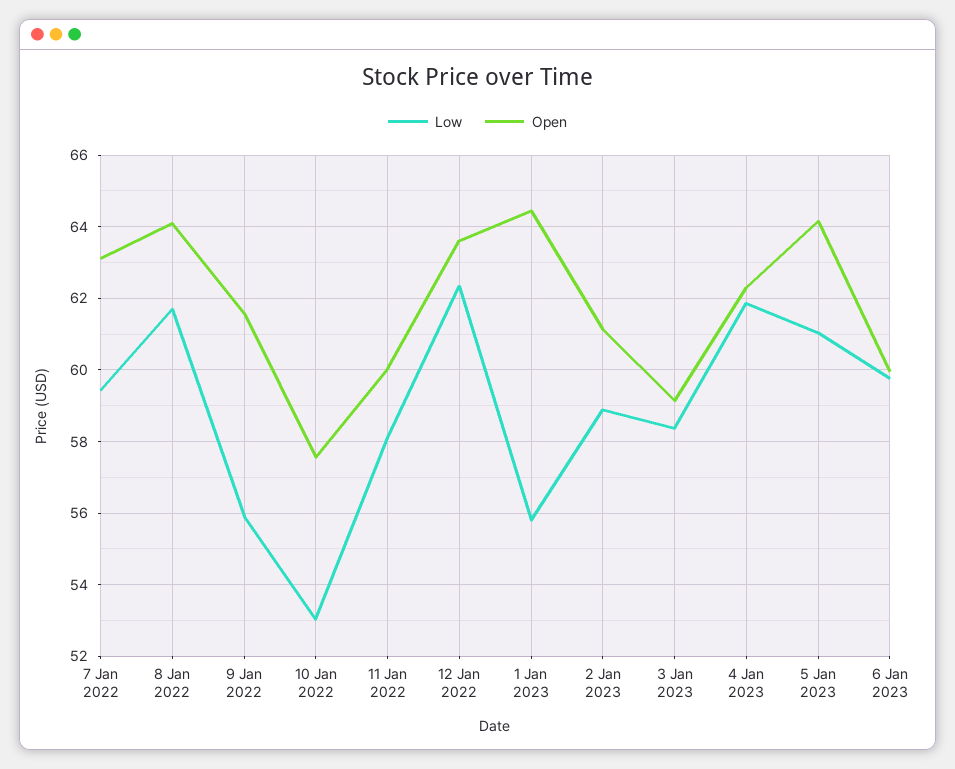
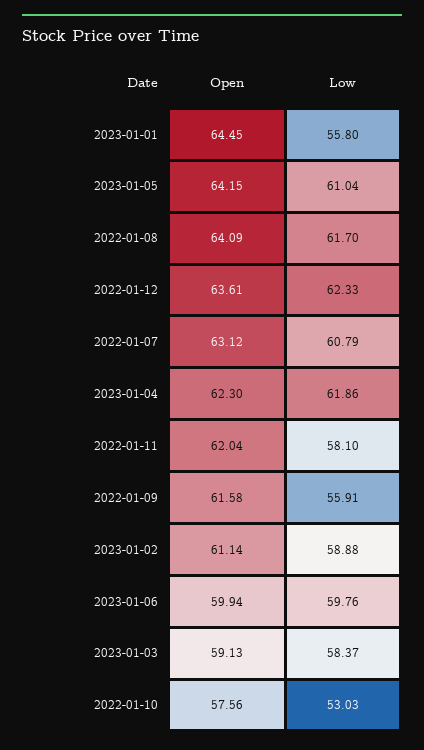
  {
    "Low": {
-     "7 Jan 2022": 59.4,
+     "7 Jan 2022": 60.79,
      "8 Jan 2022": 61.7,
      "9 Jan 2022": 55.91,
      "10 Jan 2022": 53.03,
      "11 Jan 2022": 58.1,
      "12 Jan 2022": 62.33,
      "1 Jan 2023": 55.8,
      "2 Jan 2023": 58.88,
      "3 Jan 2023": 58.37,
      "4 Jan 2023": 61.86,
      "5 Jan 2023": 61.04,
      "6 Jan 2023": 59.76
    },
    "Open": {
      "7 Jan 2022": 63.12,
      "8 Jan 2022": 64.09,
      "9 Jan 2022": 61.58,
      "10 Jan 2022": 57.56,
-     "11 Jan 2022": 60,
+     "11 Jan 2022": 62.04,
      "12 Jan 2022": 63.61,
      "1 Jan 2023": 64.45,
      "2 Jan 2023": 61.14,
      "3 Jan 2023": 59.13,
      "4 Jan 2023": 62.3,
      "5 Jan 2023": 64.15,
      "6 Jan 2023": 59.94
    }
  }

